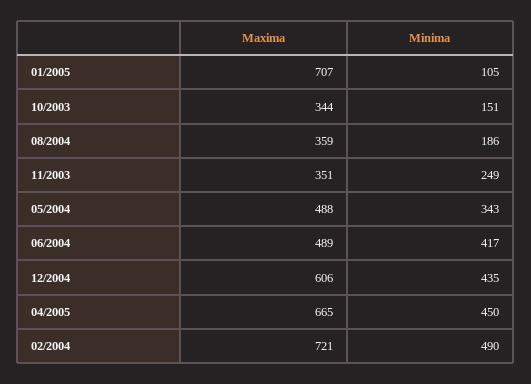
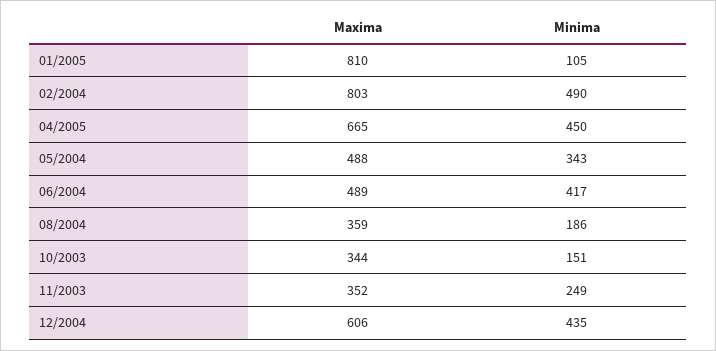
  {
    "Maxima": {
-     "01/2005": 707,
+     "01/2005": 810,
      "10/2003": 344,
      "08/2004": 359,
-     "11/2003": 351,
+     "11/2003": 352,
      "05/2004": 488,
      "06/2004": 489,
      "12/2004": 606,
      "04/2005": 665,
-     "02/2004": 721
+     "02/2004": 803
    },
    "Minima": {
      "01/2005": 105,
      "10/2003": 151,
      "08/2004": 186,
      "11/2003": 249,
      "05/2004": 343,
      "06/2004": 417,
      "12/2004": 435,
      "04/2005": 450,
      "02/2004": 490
    }
  }

